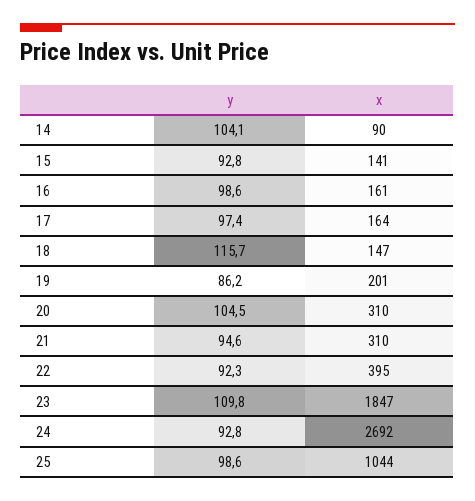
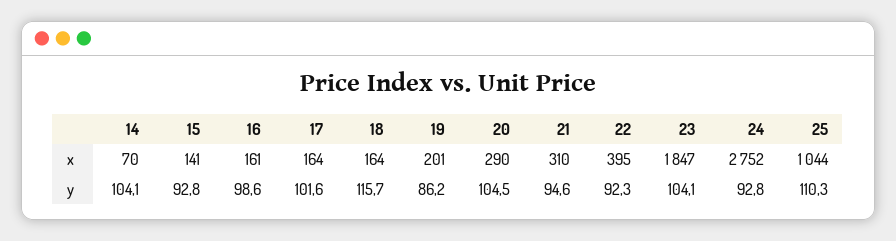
  {
    "y": {
      "14": 104.1,
      "15": 92.8,
      "16": 98.6,
-     "17": 97.4,
+     "17": 101.6,
      "18": 115.7,
      "19": 86.2,
      "20": 104.5,
      "21": 94.6,
      "22": 92.3,
-     "23": 109.8,
+     "23": 104.1,
      "24": 92.8,
-     "25": 98.6
+     "25": 110.3
    },
    "x": {
-     "14": 90,
+     "14": 70,
      "15": 141,
      "16": 161,
      "17": 164,
-     "18": 147,
+     "18": 164,
      "19": 201,
-     "20": 310,
+     "20": 290,
      "21": 310,
      "22": 395,
      "23": 1847,
-     "24": 2692,
+     "24": 2752,
      "25": 1044
    }
  }

